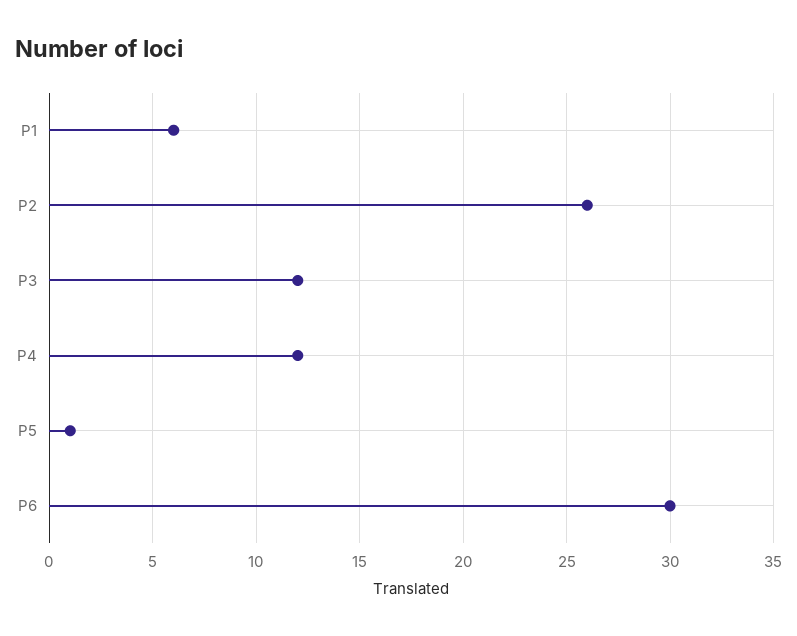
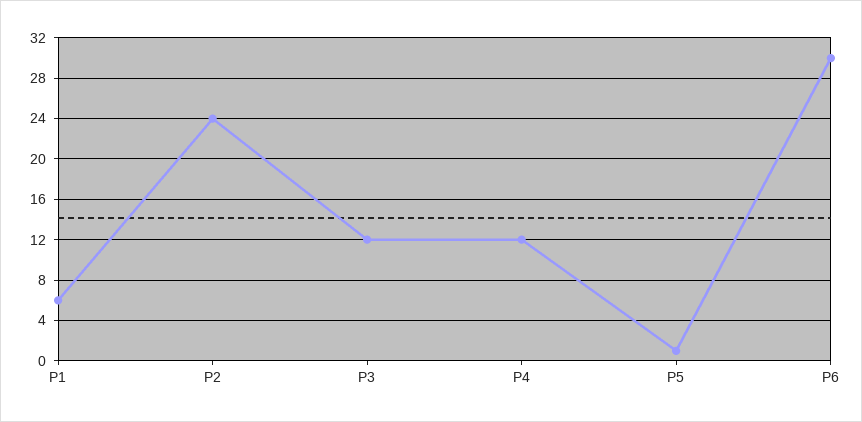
  {
    "Р1": 6,
-   "Р2": 26,
+   "Р2": 24,
    "Р3": 12,
    "Р4": 12,
    "Р5": 1,
    "Р6": 30
  }

